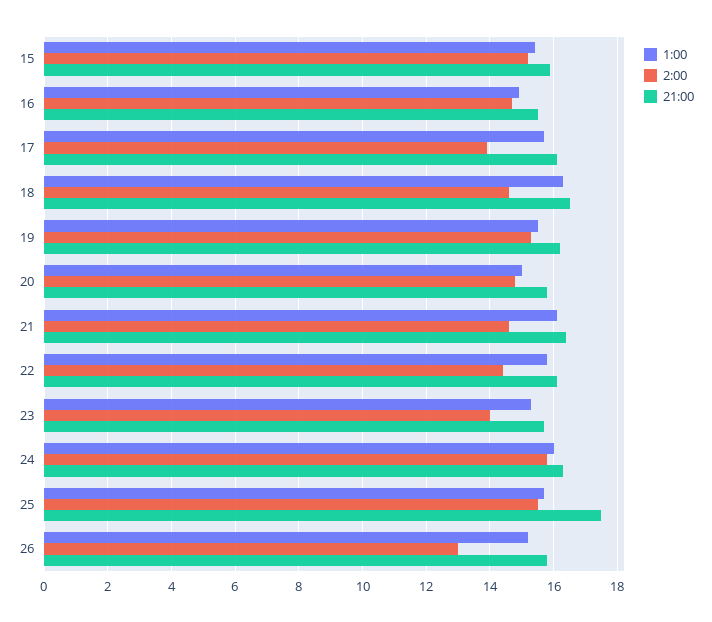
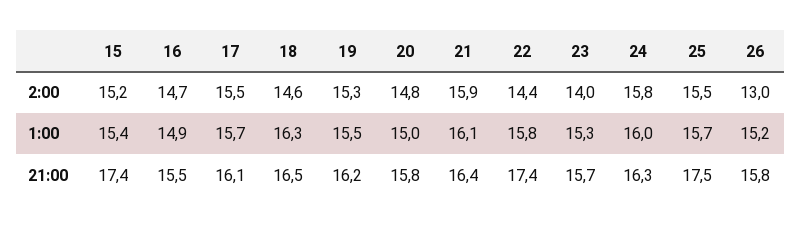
  {
    "1:00": {
      "15": 15.4,
      "16": 14.9,
      "17": 15.7,
      "18": 16.3,
      "19": 15.5,
      "20": 15,
      "21": 16.1,
      "22": 15.8,
      "23": 15.3,
      "24": 16,
      "25": 15.7,
      "26": 15.2
    },
    "2:00": {
      "15": 15.2,
      "16": 14.7,
-     "17": 14,
+     "17": 15.5,
      "18": 14.6,
      "19": 15.3,
      "20": 14.8,
-     "21": 14.5,
+     "21": 15.9,
      "22": 14.4,
      "23": 14,
      "24": 15.8,
      "25": 15.5,
      "26": 13
    },
    "21:00": {
-     "15": 16,
+     "15": 17.4,
      "16": 15.5,
      "17": 16.1,
      "18": 16.5,
      "19": 16.2,
      "20": 15.8,
      "21": 16.4,
-     "22": 16,
+     "22": 17.4,
      "23": 15.7,
      "24": 16.3,
      "25": 17.5,
      "26": 15.8
    }
  }

